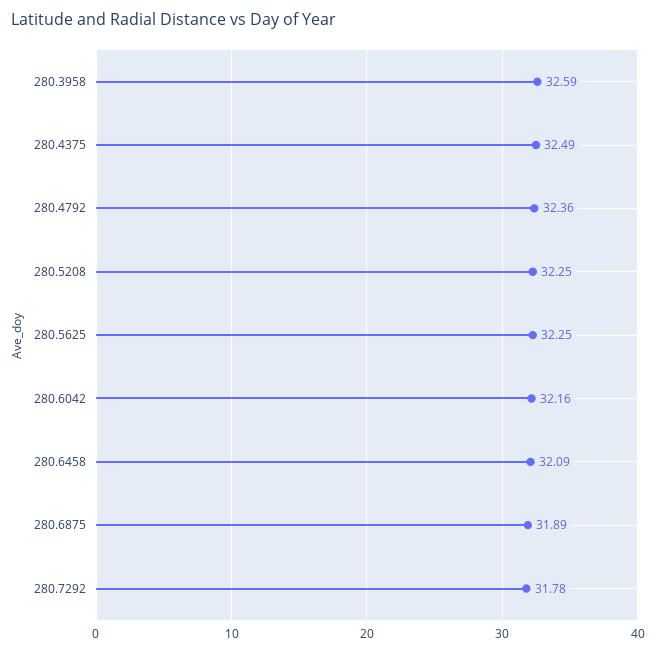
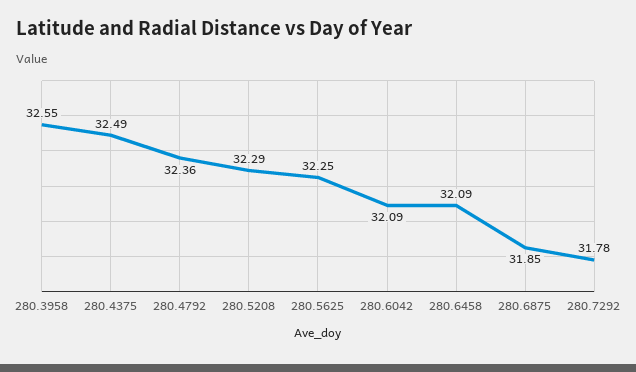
  {
-   "280.3958": 32.59,
+   "280.3958": 32.55,
    "280.4375": 32.49,
    "280.4792": 32.36,
-   "280.5208": 32.25,
+   "280.5208": 32.29,
    "280.5625": 32.25,
-   "280.6042": 32.16,
+   "280.6042": 32.09,
    "280.6458": 32.09,
-   "280.6875": 31.89,
+   "280.6875": 31.85,
    "280.7292": 31.78
  }

